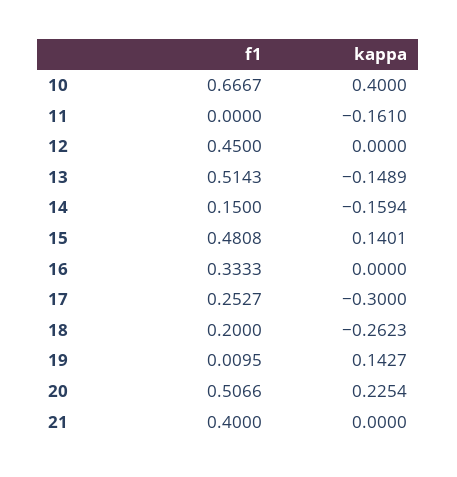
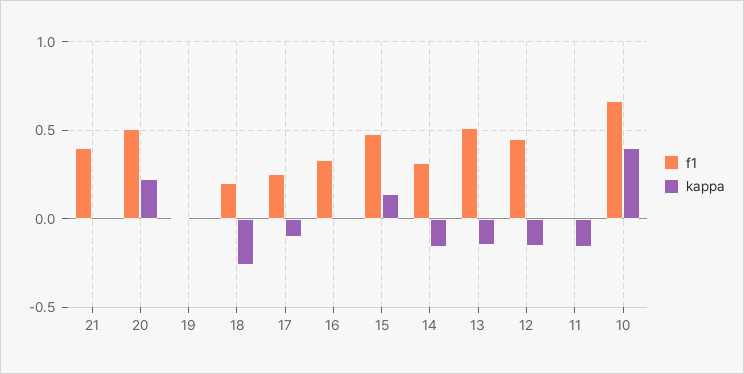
  {
    "f1": {
      "10": 0.6667,
      "11": 0,
      "12": 0.45,
      "13": 0.5143,
-     "14": 0.15,
+     "14": 0.3,
      "15": 0.4808,
      "16": 0.3333,
      "17": 0.2527,
      "18": 0.2,
      "19": 0.0095,
      "20": 0.5066,
      "21": 0.4
    },
    "kappa": {
      "10": 0.4,
      "11": -0.161,
-     "12": 0,
+     "12": -0.15,
      "13": -0.1489,
      "14": -0.1594,
      "15": 0.1401,
      "16": 0,
-     "17": -0.3,
+     "17": -0.1,
      "18": -0.2623,
-     "19": 0.1427,
+     "19": 0,
      "20": 0.2254,
      "21": 0
    }
  }

